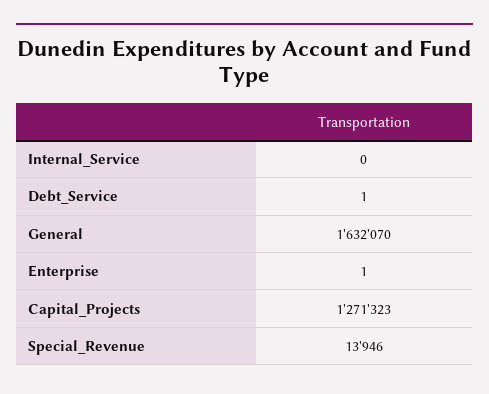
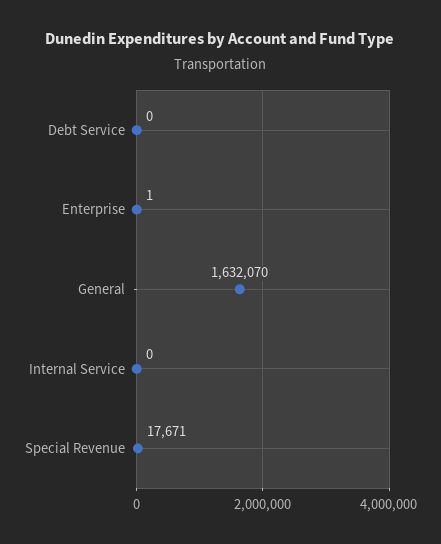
  {
    "Internal_Service": 0,
-   "Debt_Service": 1,
+   "Debt_Service": 0,
    "General": 1632070,
    "Enterprise": 1,
-   "Capital_Projects": 1271323,
-   "Special_Revenue": 13946
+   "Special_Revenue": 17671
  }

